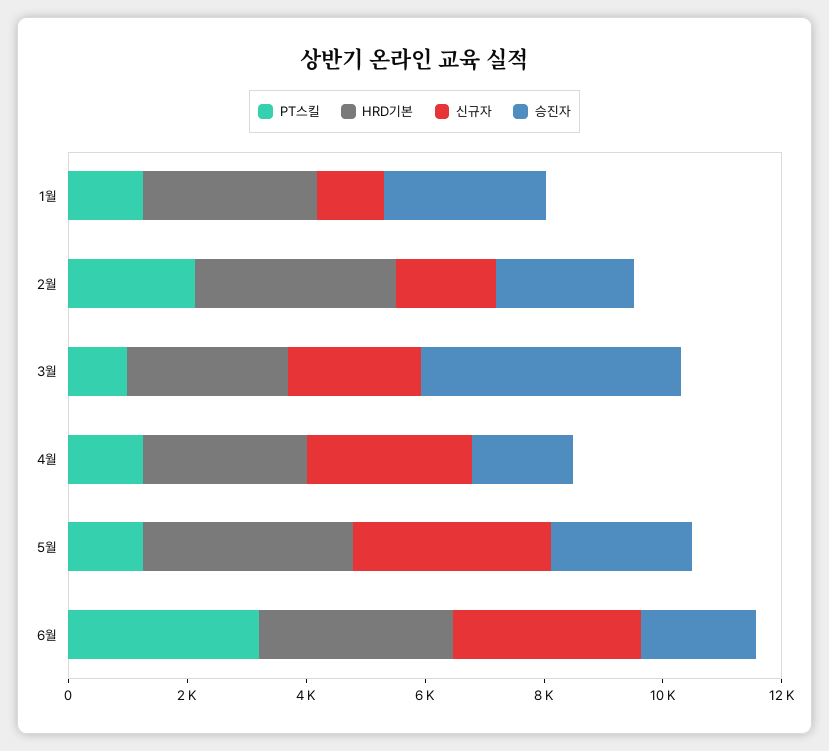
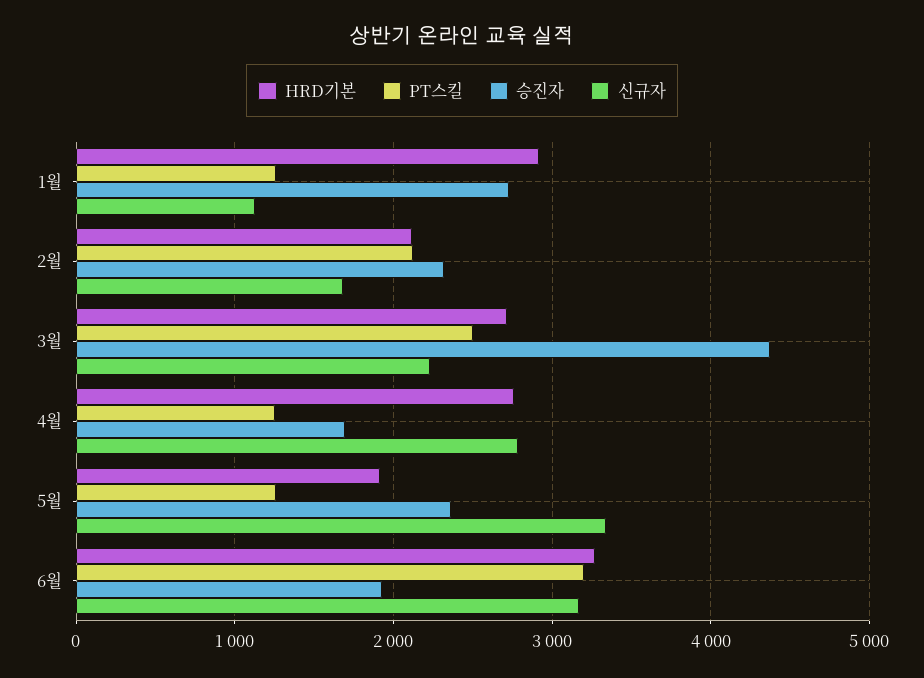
  {
    "PT스킬": {
      "1월": 1300,
      "2월": 2100,
-     "3월": 1000,
+     "3월": 2500,
      "4월": 1300,
      "5월": 1300,
      "6월": 3200
    },
    "HRD기본": {
      "1월": 2900,
-     "2월": 3500,
+     "2월": 2100,
      "3월": 2700,
      "4월": 2800,
-     "5월": 3500,
+     "5월": 1900,
      "6월": 3300
    },
    "신규자": {
      "1월": 1100,
      "2월": 1700,
      "3월": 2200,
      "4월": 2800,
      "5월": 3300,
      "6월": 3200
    },
    "승진자": {
      "1월": 2700,
      "2월": 2300,
      "3월": 4400,
      "4월": 1700,
      "5월": 2400,
      "6월": 1900
    }
  }

